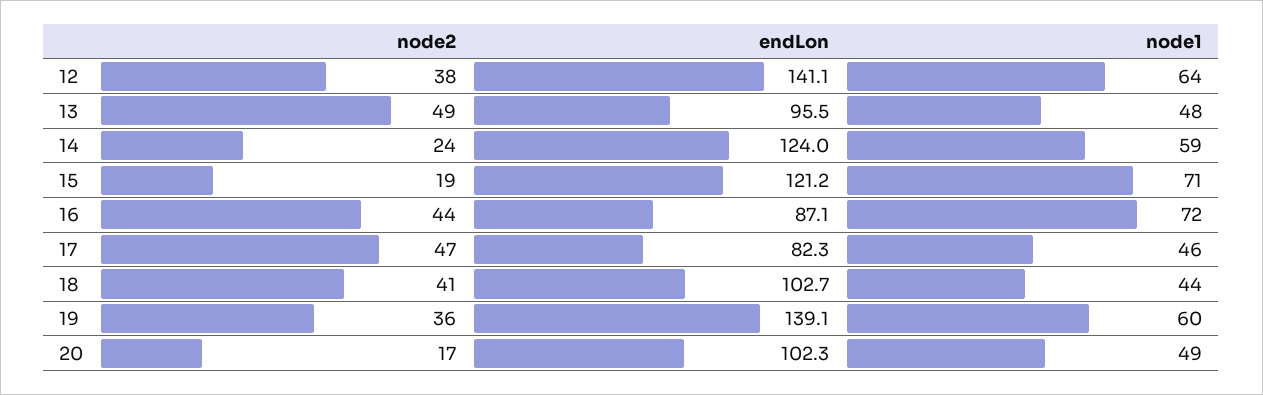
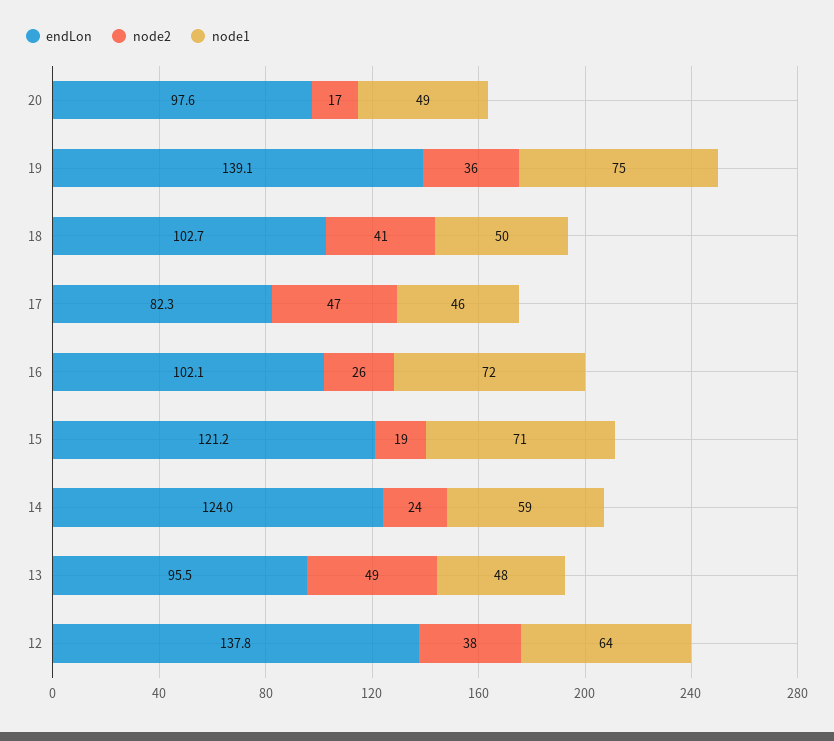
  {
    "node2": {
      "12": 38,
      "13": 49,
      "14": 24,
      "15": 19,
-     "16": 44,
+     "16": 26,
      "17": 47,
      "18": 41,
      "19": 36,
      "20": 17
    },
    "endLon": {
-     "12": 141.1,
+     "12": 137.8,
      "13": 95.5,
      "14": 124,
      "15": 121.2,
-     "16": 87.1,
+     "16": 102.1,
      "17": 82.3,
      "18": 102.7,
      "19": 139.1,
-     "20": 102.3
+     "20": 97.6
    },
    "node1": {
      "12": 64,
      "13": 48,
      "14": 59,
      "15": 71,
      "16": 72,
      "17": 46,
-     "18": 44,
+     "18": 50,
-     "19": 60,
+     "19": 75,
      "20": 49
    }
  }

